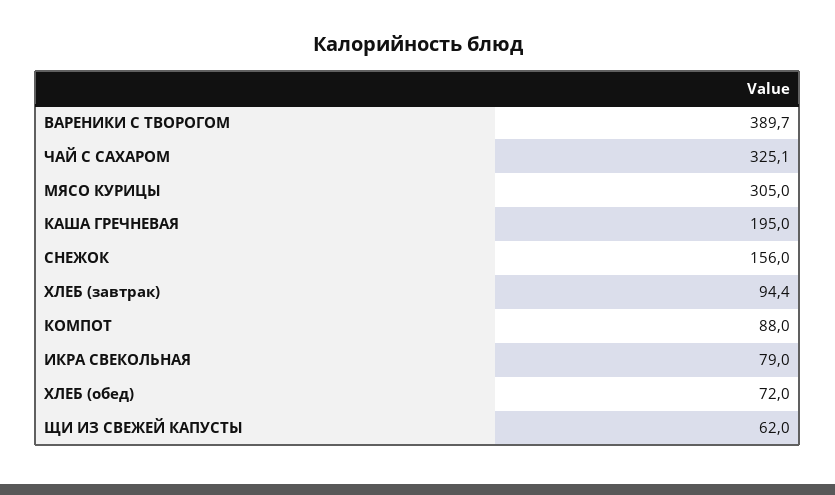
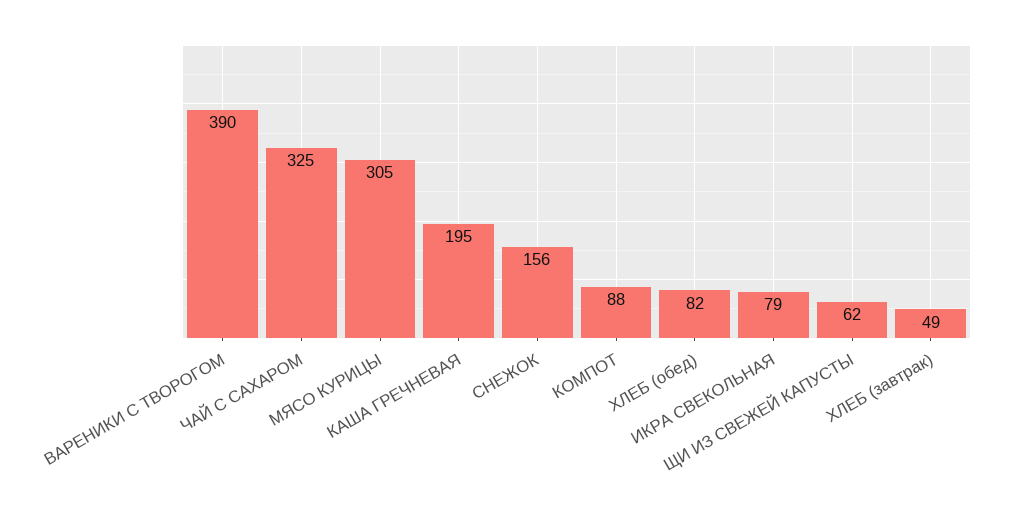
  {
    "ВАРЕНИКИ С ТВОРОГОМ": 389.7,
    "ЧАЙ С САХАРОМ": 325.1,
    "МЯСО КУРИЦЫ": 305,
    "КАША ГРЕЧНЕВАЯ": 195,
    "СНЕЖОК": 156,
-   "ХЛЕБ (завтрак)": 94.4,
+   "ХЛЕБ (завтрак)": 49,
    "КОМПОТ": 88,
    "ИКРА СВЕКОЛЬНАЯ": 79,
-   "ХЛЕБ (обед)": 72,
+   "ХЛЕБ (обед)": 82,
    "ЩИ ИЗ СВЕЖЕЙ КАПУСТЫ": 62
  }

